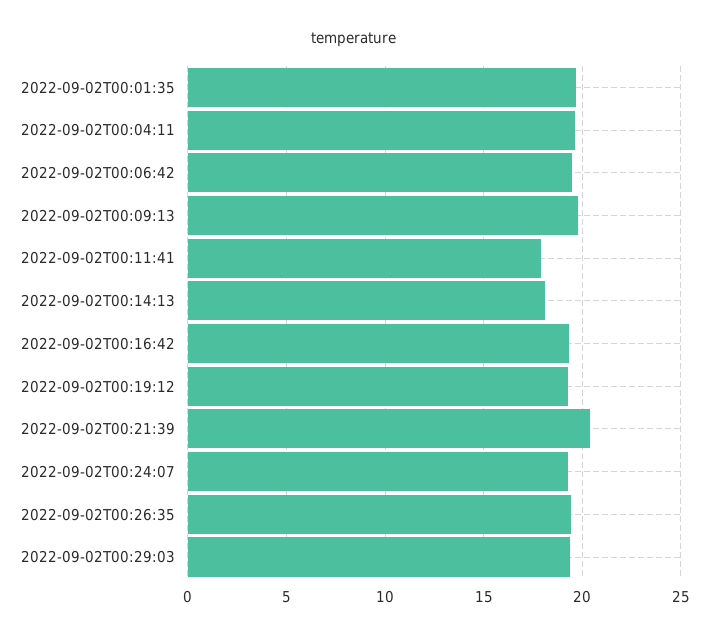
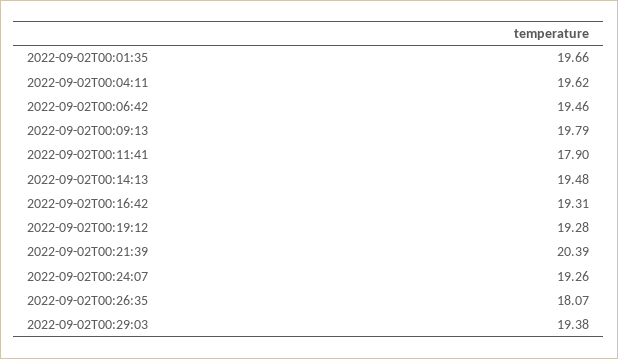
  {
    "2022-09-02T00:01:35": 19.66,
    "2022-09-02T00:04:11": 19.62,
    "2022-09-02T00:06:42": 19.46,
    "2022-09-02T00:09:13": 19.79,
    "2022-09-02T00:11:41": 17.9,
-   "2022-09-02T00:14:13": 18,
+   "2022-09-02T00:14:13": 19.48,
    "2022-09-02T00:16:42": 19.31,
    "2022-09-02T00:19:12": 19.28,
    "2022-09-02T00:21:39": 20.39,
    "2022-09-02T00:24:07": 19.26,
-   "2022-09-02T00:26:35": 19.5,
+   "2022-09-02T00:26:35": 18.07,
    "2022-09-02T00:29:03": 19.38
  }

